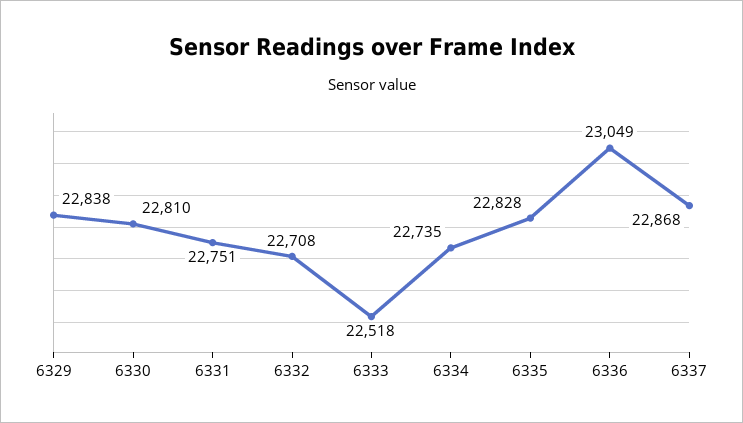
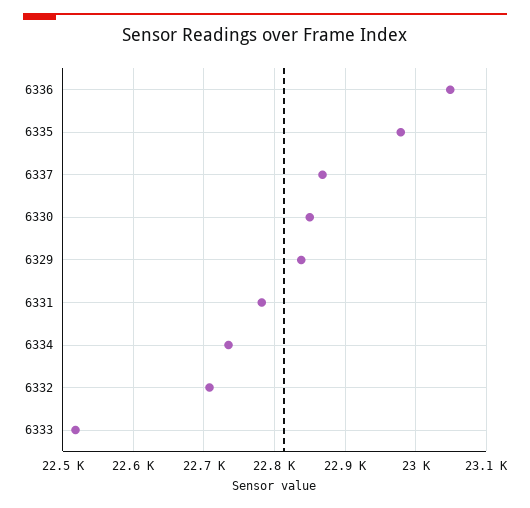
  {
    "6329": 22838,
-   "6330": 22810,
+   "6330": 22850,
-   "6331": 22751,
+   "6331": 22780,
    "6332": 22708,
    "6333": 22518,
    "6334": 22735,
-   "6335": 22828,
+   "6335": 22980,
    "6336": 23049,
    "6337": 22868
  }

